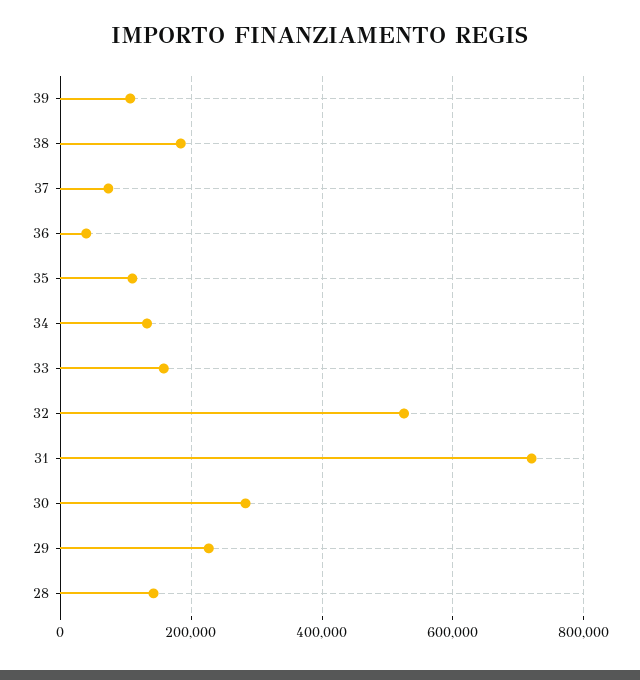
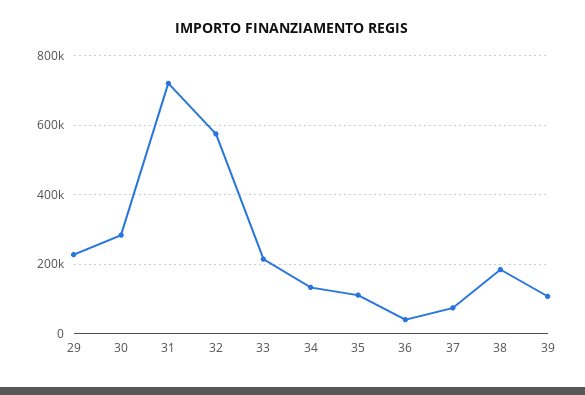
  {
    "39": 100000,
    "38": 180000,
    "37": 80000,
    "36": 40000,
    "35": 120000,
    "34": 140000,
-   "33": 160000,
+   "33": 220000,
-   "32": 520000,
+   "32": 580000,
    "31": 720000,
    "30": 280000,
-   "29": 220000,
+   "29": 220000
-   "28": 140000
  }

